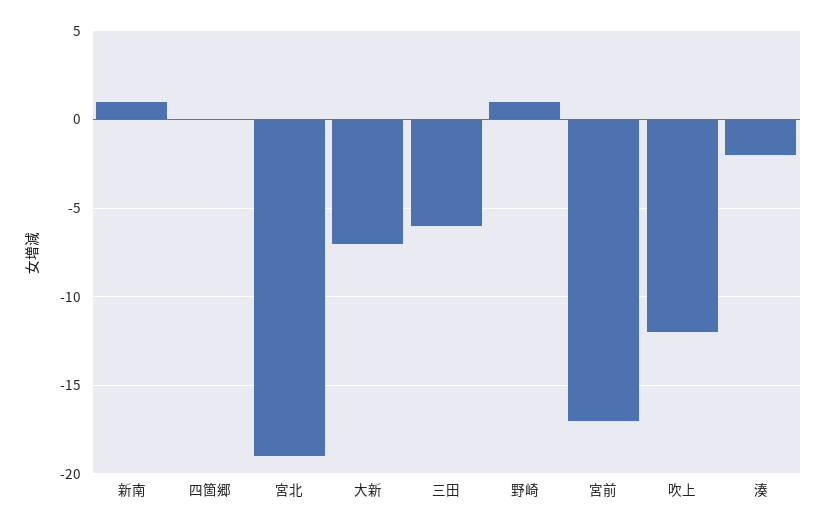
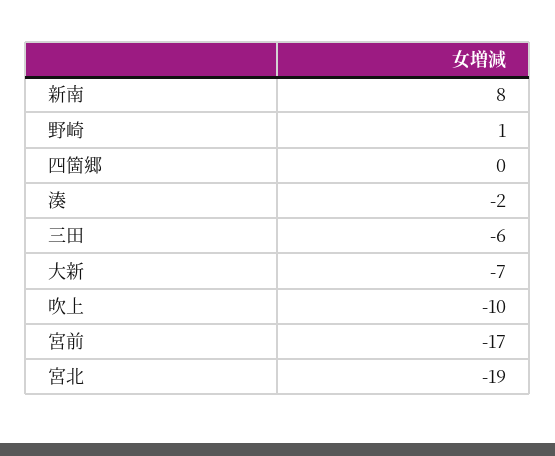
  {
-   "新南": 1,
+   "新南": 8,
    "四箇郷": 0,
    "宮北": -19,
    "大新": -7,
    "三田": -6,
    "野崎": 1,
    "宮前": -17,
-   "吹上": -12,
+   "吹上": -10,
    "湊": -2
  }

